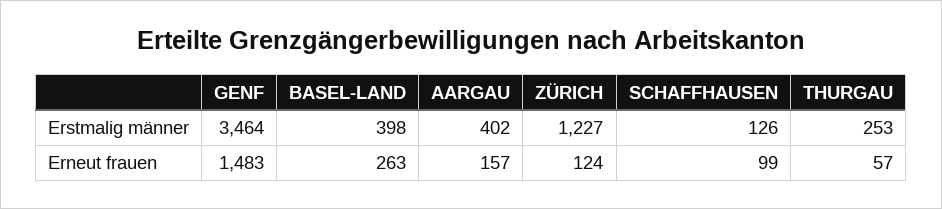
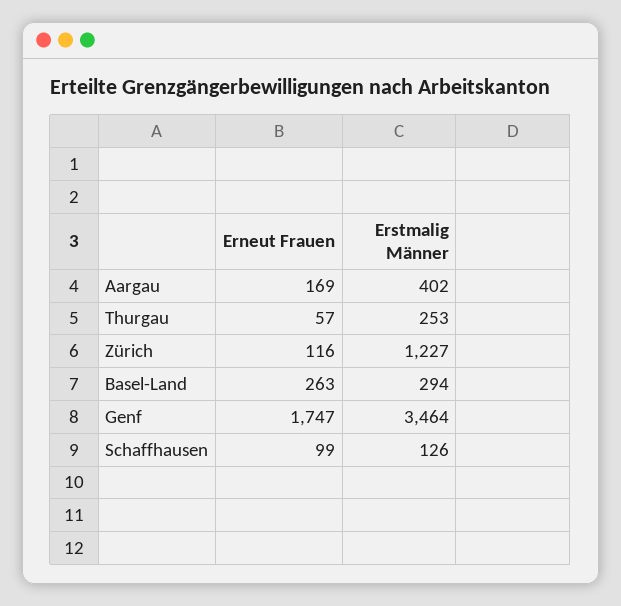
  {
    "GENF": {
      "Erstmalig männer": 3464,
-     "Erneut frauen": 1483
+     "Erneut frauen": 1747
    },
    "BASEL-LAND": {
-     "Erstmalig männer": 398,
+     "Erstmalig männer": 294,
      "Erneut frauen": 263
    },
    "AARGAU": {
      "Erstmalig männer": 402,
-     "Erneut frauen": 157
+     "Erneut frauen": 169
    },
    "ZÜRICH": {
      "Erstmalig männer": 1227,
-     "Erneut frauen": 124
+     "Erneut frauen": 116
    },
    "SCHAFFHAUSEN": {
      "Erstmalig männer": 126,
      "Erneut frauen": 99
    },
    "THURGAU": {
      "Erstmalig männer": 253,
      "Erneut frauen": 57
    }
  }

